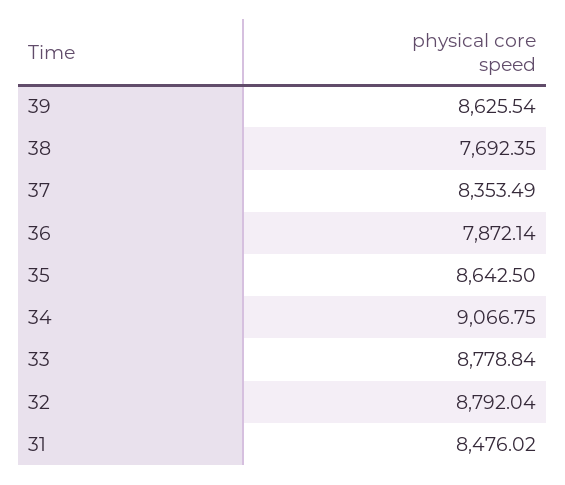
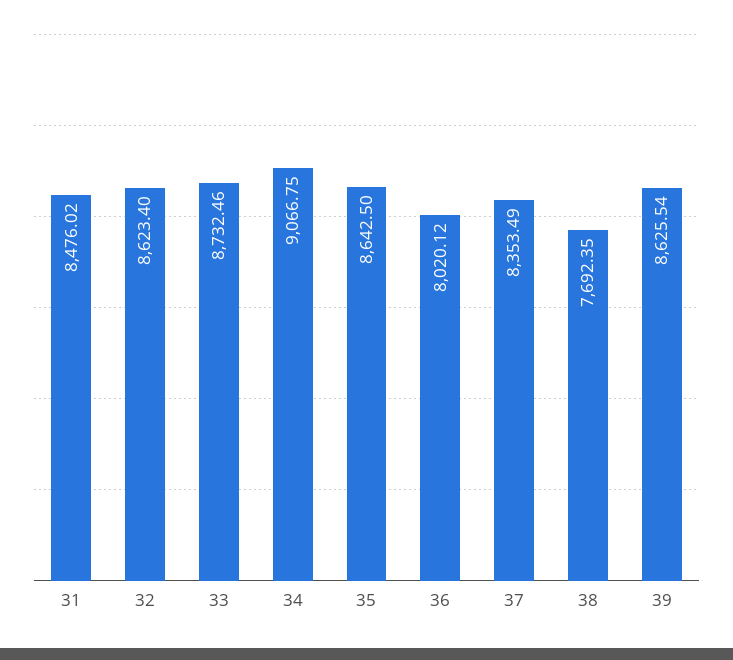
  {
    "39": 8625.54,
    "38": 7692.35,
    "37": 8353.49,
-   "36": 7872.14,
+   "36": 8020.12,
    "35": 8642.5,
    "34": 9066.75,
-   "33": 8778.84,
+   "33": 8732.46,
-   "32": 8792.04,
+   "32": 8623.4,
    "31": 8476.02
  }

